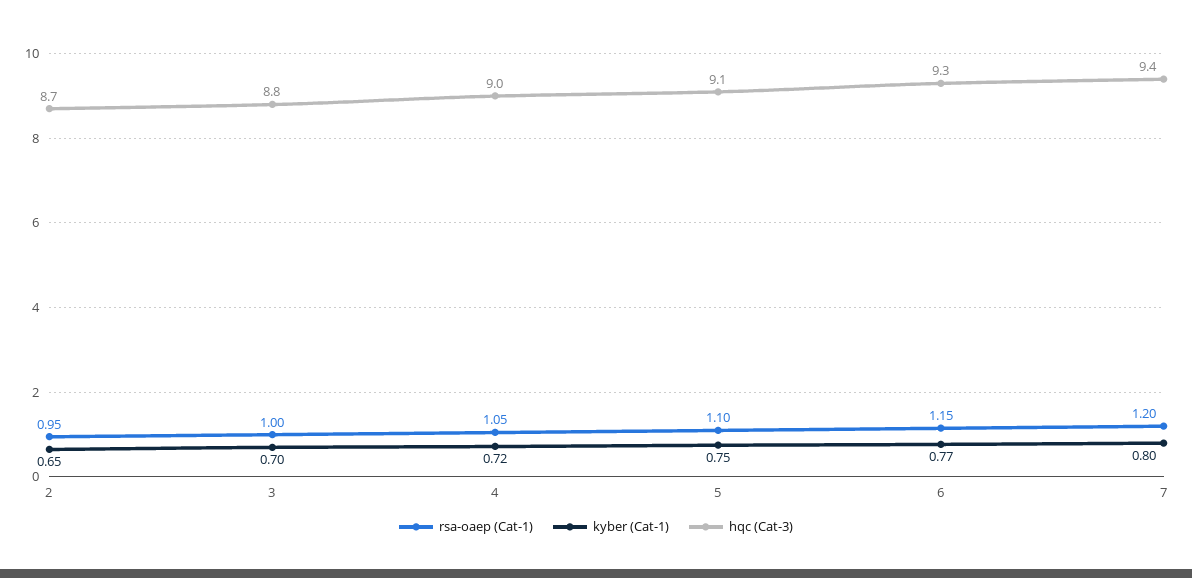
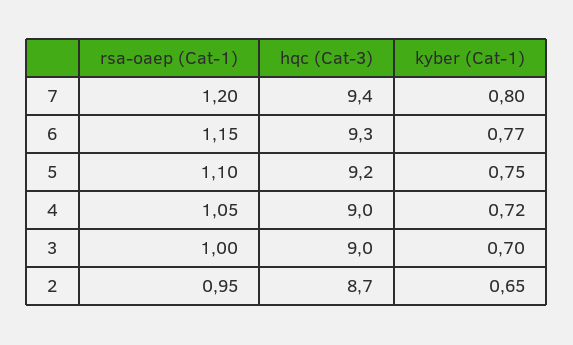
  {
    "rsa-oaep (Cat-1)": {
      "2": 0.95,
      "3": 1,
      "4": 1.05,
      "5": 1.1,
      "6": 1.15,
      "7": 1.2
    },
    "kyber (Cat-1)": {
      "2": 0.65,
      "3": 0.7,
      "4": 0.72,
      "5": 0.75,
      "6": 0.77,
      "7": 0.8
    },
    "hqc (Cat-3)": {
      "2": 8.7,
-     "3": 8.8,
+     "3": 9,
      "4": 9,
-     "5": 9.1,
+     "5": 9.2,
      "6": 9.3,
      "7": 9.4
    }
  }

